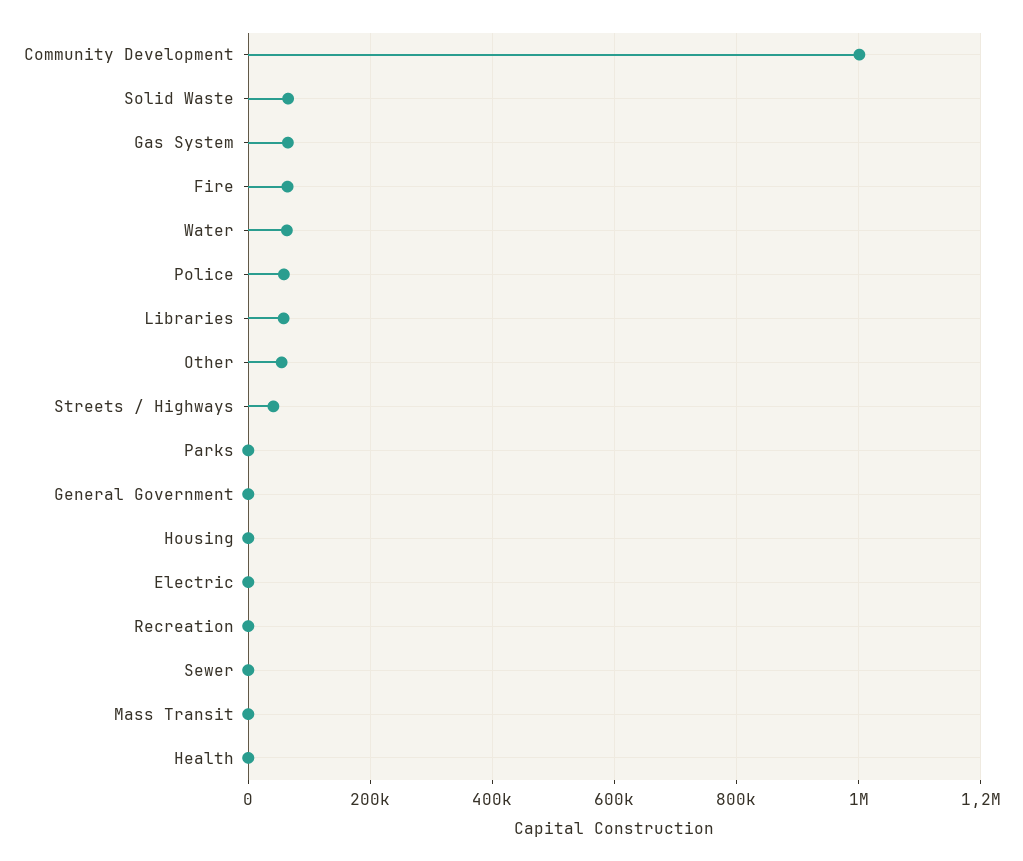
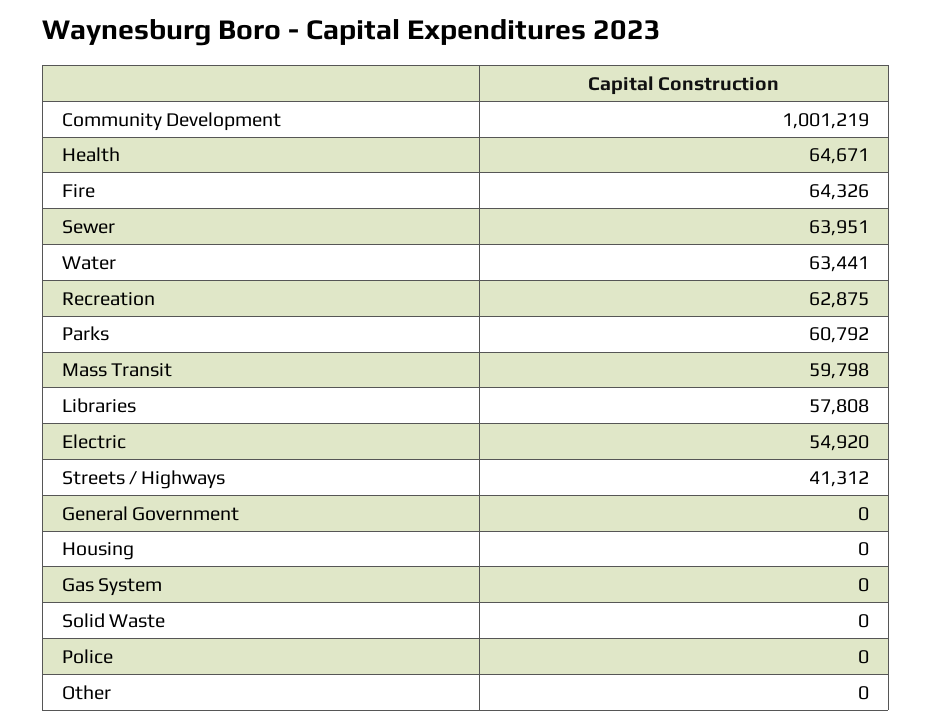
  {
    "Community Development": 1001219,
-   "Solid Waste": 60000,
+   "Solid Waste": 0,
-   "Gas System": 60000,
+   "Gas System": 0,
    "Fire": 64326,
    "Water": 63441,
-   "Police": 60000,
+   "Police": 0,
    "Libraries": 57808,
-   "Other": 60000,
+   "Other": 0,
    "Streets / Highways": 41312,
-   "Parks": 0,
+   "Parks": 60792,
    "General Government": 0,
    "Housing": 0,
-   "Electric": 0,
+   "Electric": 54920,
-   "Recreation": 0,
+   "Recreation": 62875,
-   "Sewer": 0,
+   "Sewer": 63951,
-   "Mass Transit": 0,
+   "Mass Transit": 59798,
-   "Health": 0
+   "Health": 64671
  }

